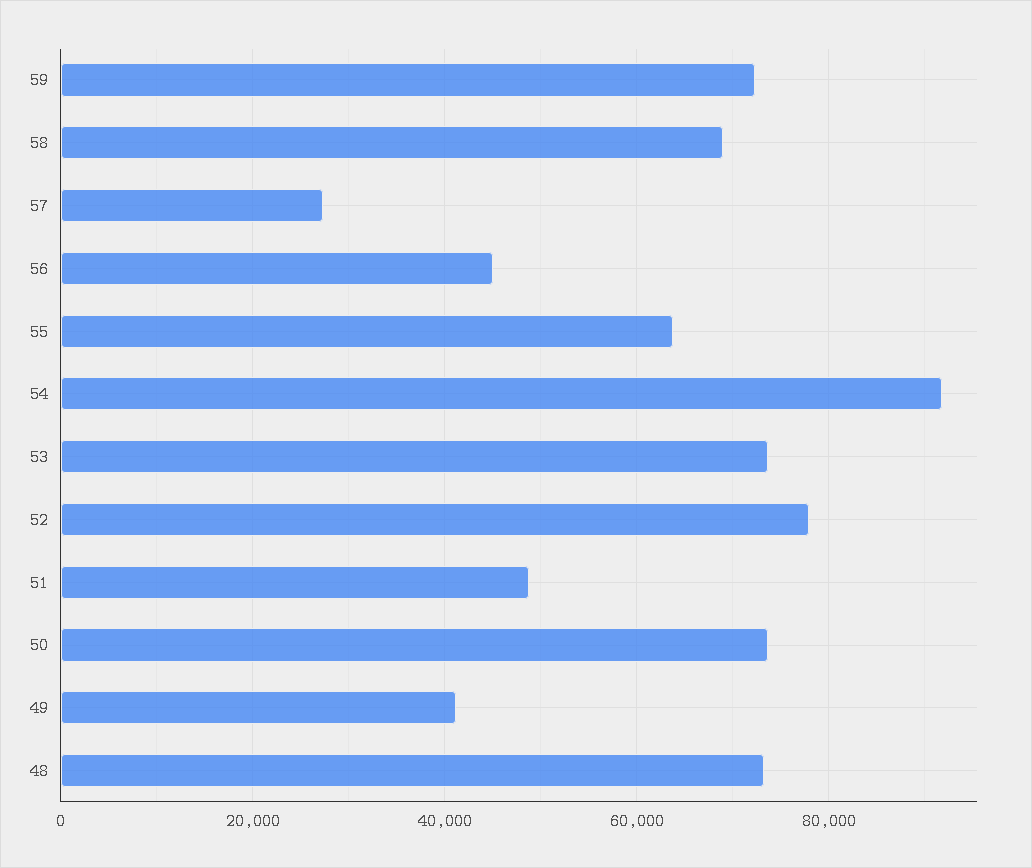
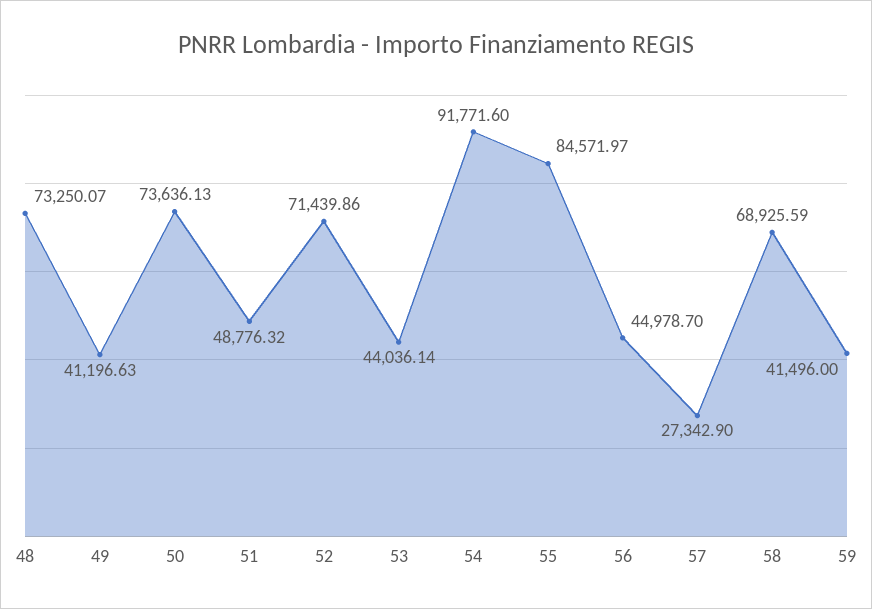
  {
-   "59": 72000,
+   "59": 41496,
    "58": 68925.59,
    "57": 27342.9,
    "56": 44978.7,
-   "55": 64000,
+   "55": 84571.97,
    "54": 91771.6,
-   "53": 74000,
+   "53": 44036.14,
-   "52": 78000,
+   "52": 71439.86,
    "51": 48776.32,
    "50": 73636.13,
    "49": 41196.63,
    "48": 73250.07
  }

